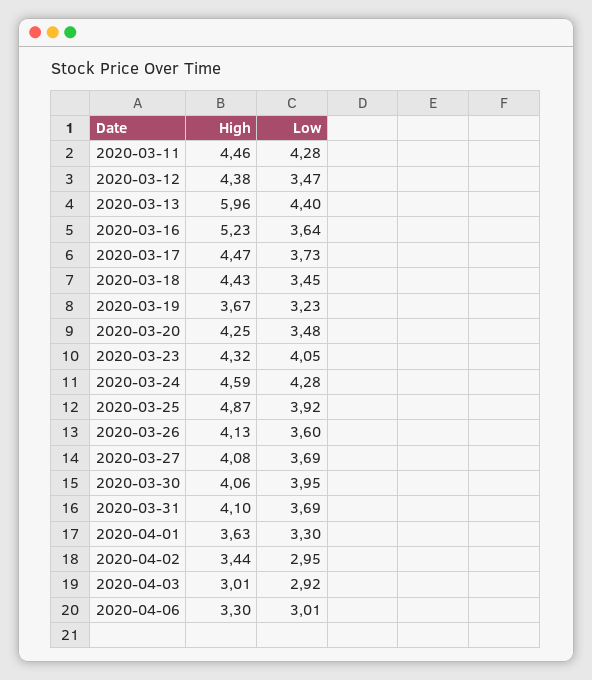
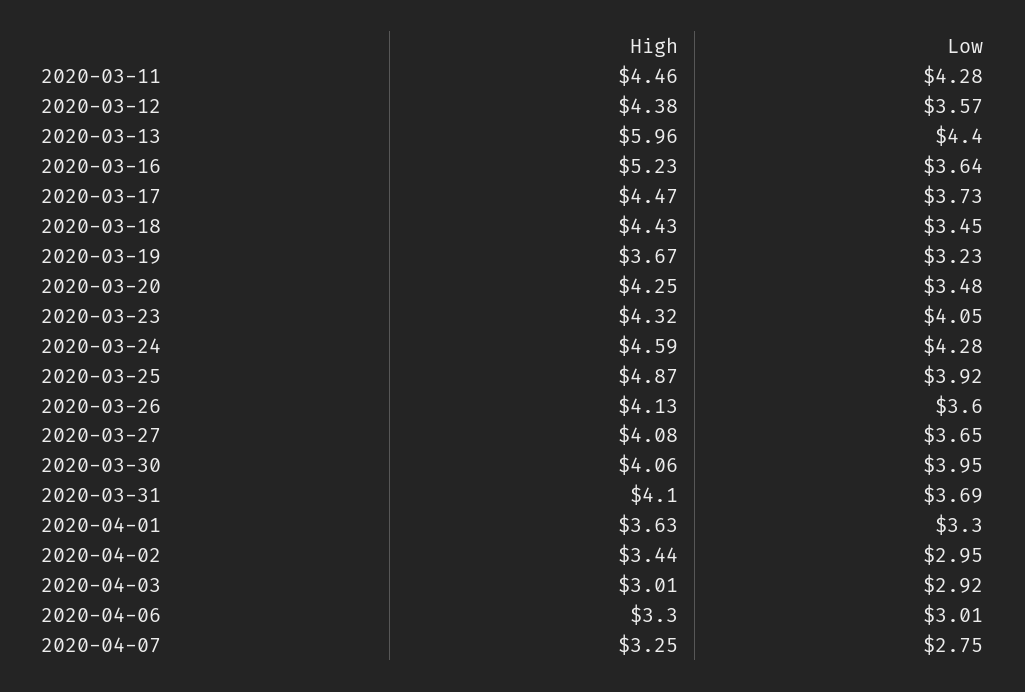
  {
    "High": {
      "2020-03-11": 4.46,
      "2020-03-12": 4.38,
      "2020-03-13": 5.96,
      "2020-03-16": 5.23,
      "2020-03-17": 4.47,
      "2020-03-18": 4.43,
      "2020-03-19": 3.67,
      "2020-03-20": 4.25,
      "2020-03-23": 4.32,
      "2020-03-24": 4.59,
      "2020-03-25": 4.87,
      "2020-03-26": 4.13,
      "2020-03-27": 4.08,
      "2020-03-30": 4.06,
      "2020-03-31": 4.1,
      "2020-04-01": 3.63,
      "2020-04-02": 3.44,
      "2020-04-03": 3.01,
-     "2020-04-06": 3.3
+     "2020-04-06": 3.3,
+     "2020-04-07": 3.25
    },
    "Low": {
      "2020-03-11": 4.28,
-     "2020-03-12": 3.47,
+     "2020-03-12": 3.57,
      "2020-03-13": 4.4,
      "2020-03-16": 3.64,
      "2020-03-17": 3.73,
      "2020-03-18": 3.45,
      "2020-03-19": 3.23,
      "2020-03-20": 3.48,
      "2020-03-23": 4.05,
      "2020-03-24": 4.28,
      "2020-03-25": 3.92,
      "2020-03-26": 3.6,
-     "2020-03-27": 3.69,
+     "2020-03-27": 3.65,
      "2020-03-30": 3.95,
      "2020-03-31": 3.69,
      "2020-04-01": 3.3,
      "2020-04-02": 2.95,
      "2020-04-03": 2.92,
-     "2020-04-06": 3.01
+     "2020-04-06": 3.01,
+     "2020-04-07": 2.75
    }
  }

